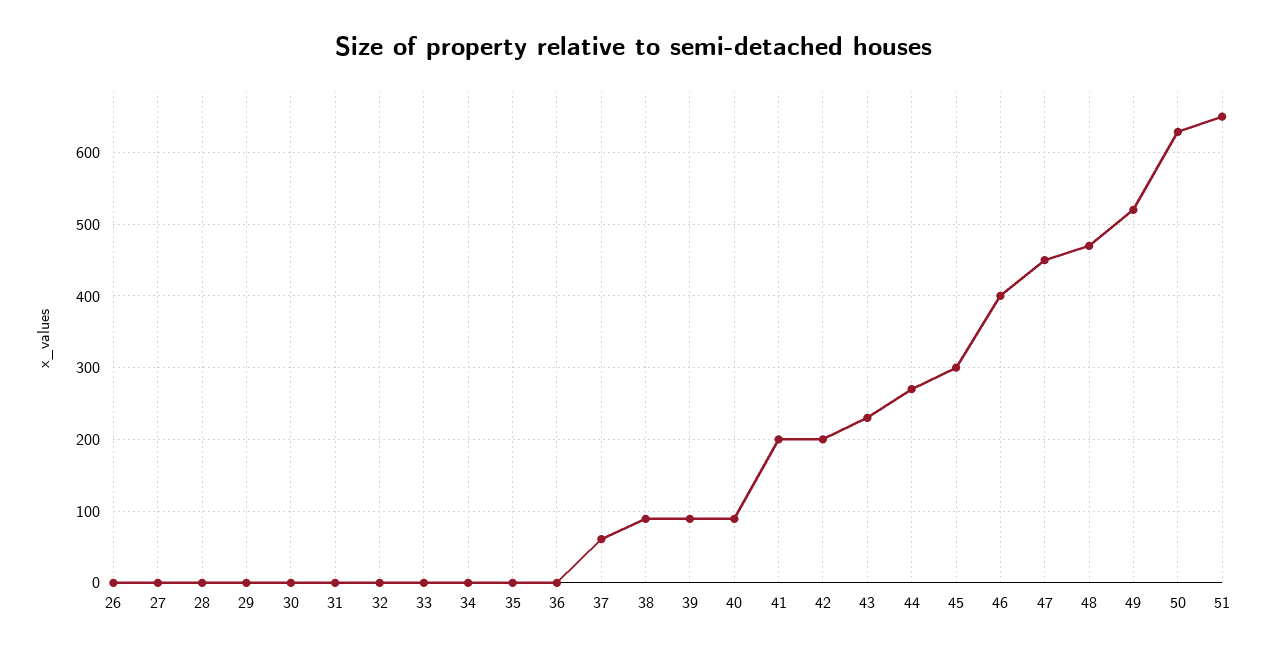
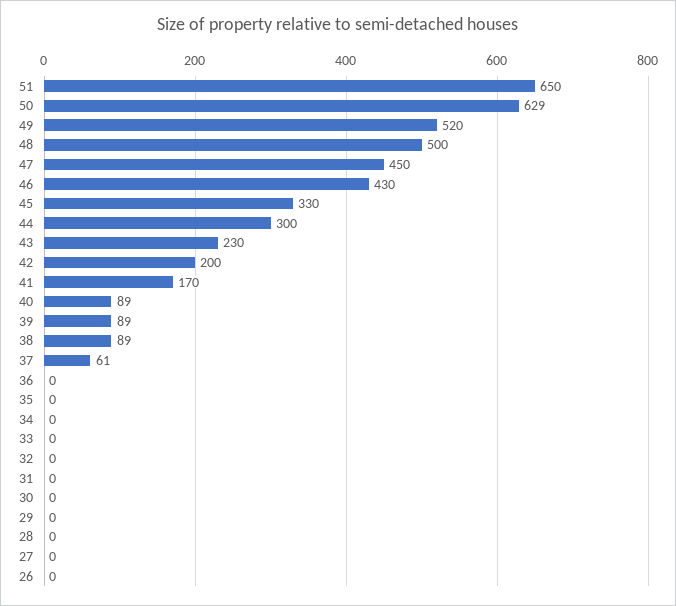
  {
    "26": 0,
    "27": 0,
    "28": 0,
    "29": 0,
    "30": 0,
    "31": 0,
    "32": 0,
    "33": 0,
    "34": 0,
    "35": 0,
    "36": 0,
    "37": 61,
    "38": 89,
    "39": 89,
    "40": 89,
-   "41": 200,
+   "41": 170,
    "42": 200,
    "43": 230,
-   "44": 270,
+   "44": 300,
-   "45": 300,
+   "45": 330,
-   "46": 400,
+   "46": 430,
    "47": 450,
-   "48": 470,
+   "48": 500,
    "49": 520,
    "50": 629,
    "51": 650
  }

